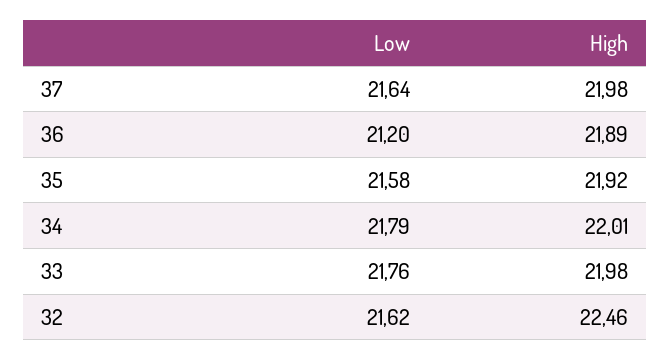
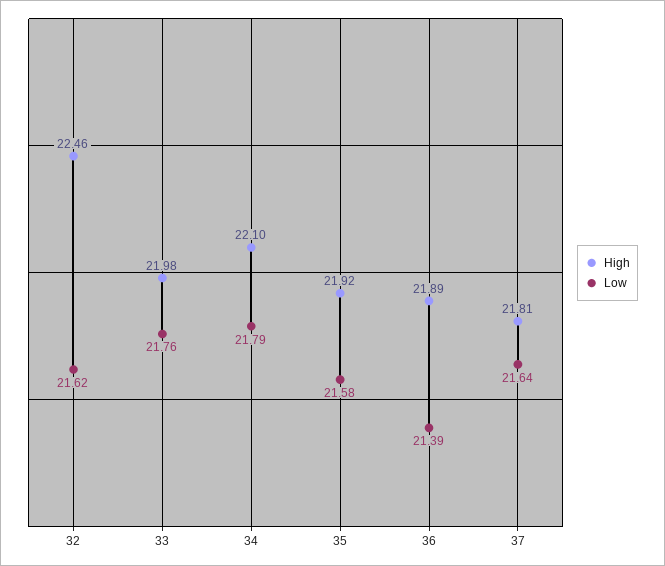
  {
    "Low": {
      "37": 21.64,
-     "36": 21.2,
+     "36": 21.39,
      "35": 21.58,
      "34": 21.79,
      "33": 21.76,
      "32": 21.62
    },
    "High": {
-     "37": 21.98,
+     "37": 21.81,
      "36": 21.89,
      "35": 21.92,
-     "34": 22.01,
+     "34": 22.1,
      "33": 21.98,
      "32": 22.46
    }
  }

